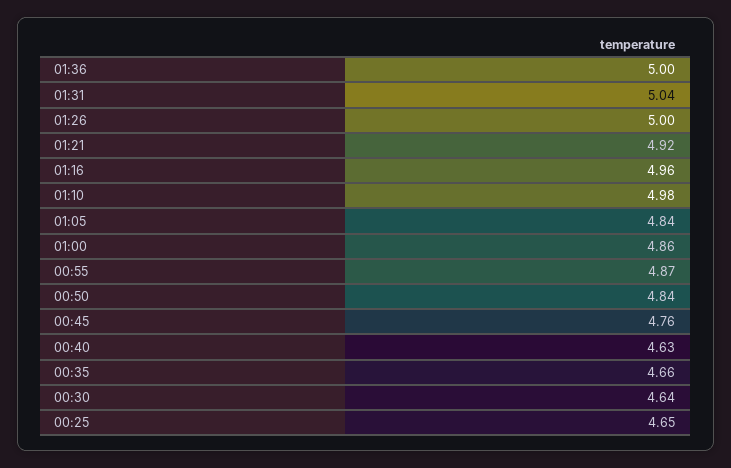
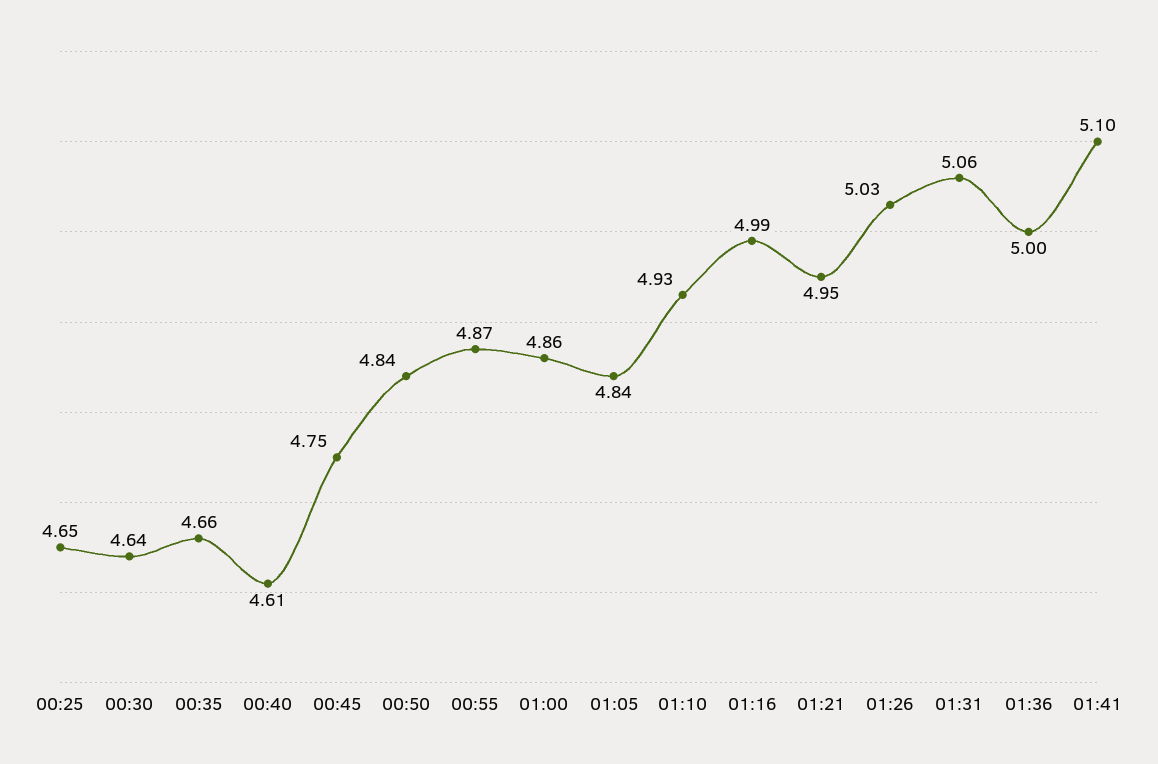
  {
    "01:36": 5,
-   "01:31": 5.04,
+   "01:31": 5.06,
-   "01:26": 5,
+   "01:26": 5.03,
-   "01:21": 4.92,
+   "01:21": 4.95,
-   "01:16": 4.96,
+   "01:16": 4.99,
-   "01:10": 4.98,
+   "01:10": 4.93,
    "01:05": 4.84,
    "01:00": 4.86,
    "00:55": 4.87,
    "00:50": 4.84,
-   "00:45": 4.76,
+   "00:45": 4.75,
-   "00:40": 4.63,
+   "00:40": 4.61,
    "00:35": 4.66,
    "00:30": 4.64,
-   "00:25": 4.65
+   "00:25": 4.65,
+   "01:41": 5.1
  }

